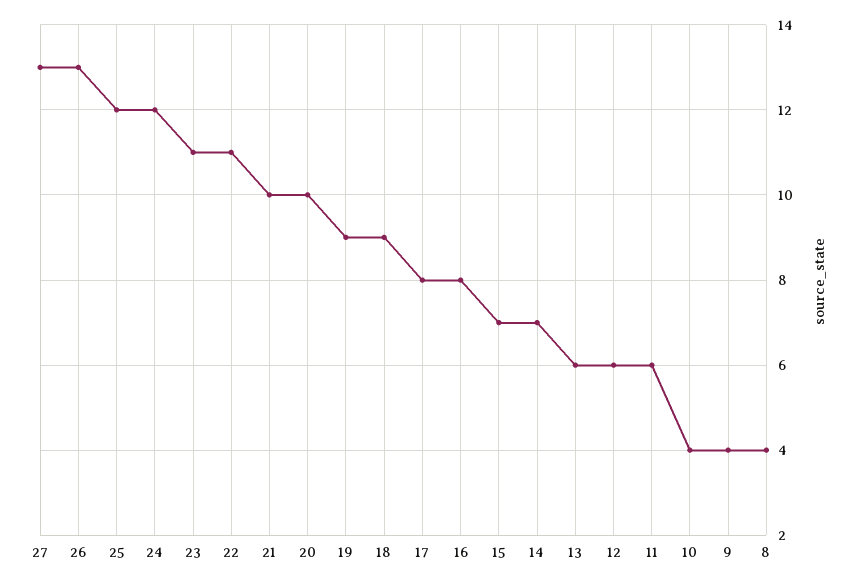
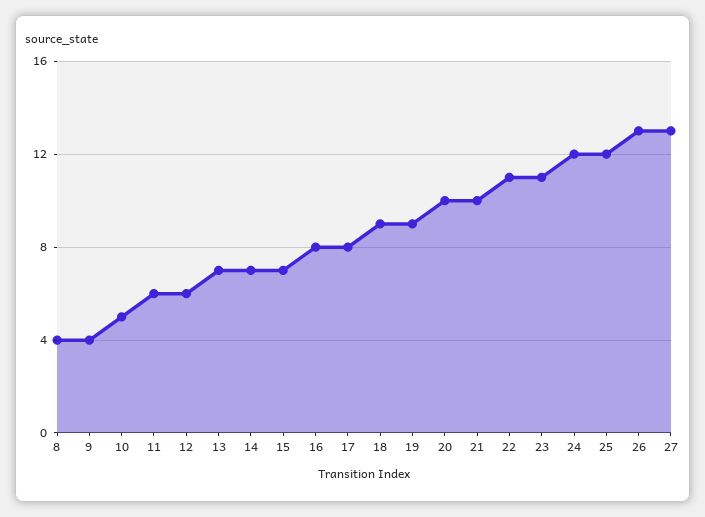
  {
    "27": 13,
    "26": 13,
    "25": 12,
    "24": 12,
    "23": 11,
    "22": 11,
    "21": 10,
    "20": 10,
    "19": 9,
    "18": 9,
    "17": 8,
    "16": 8,
    "15": 7,
    "14": 7,
-   "13": 6,
+   "13": 7,
    "12": 6,
    "11": 6,
-   "10": 4,
+   "10": 5,
    "9": 4,
    "8": 4
  }

